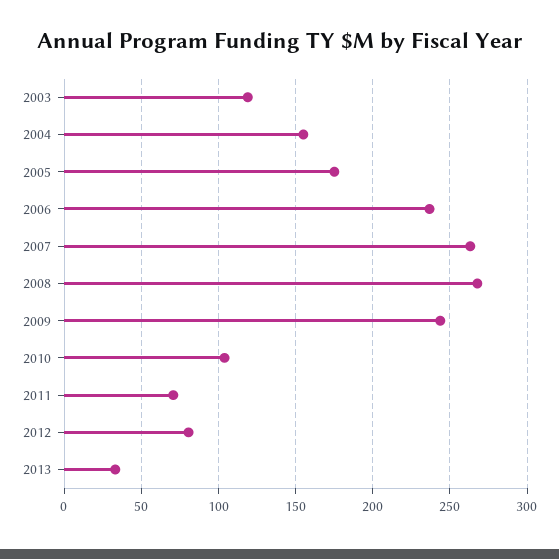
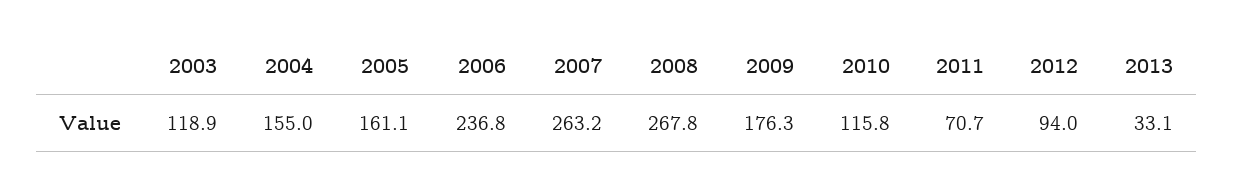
  {
    "2003": 118.9,
    "2004": 155,
-   "2005": 175,
+   "2005": 161.1,
    "2006": 236.8,
    "2007": 263.2,
    "2008": 267.8,
-   "2009": 245,
+   "2009": 176.3,
-   "2010": 105,
+   "2010": 115.8,
    "2011": 70.7,
-   "2012": 80,
+   "2012": 94,
    "2013": 33.1
  }

